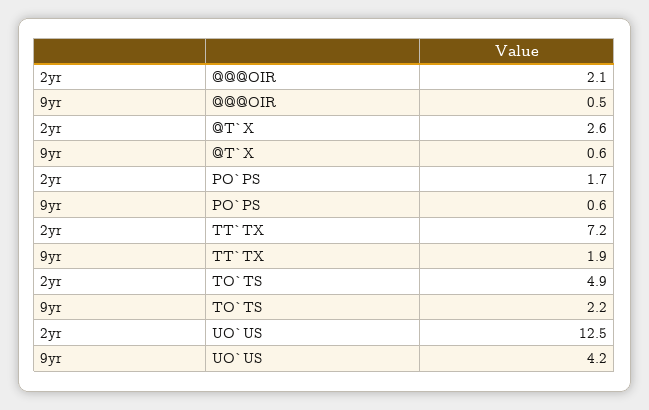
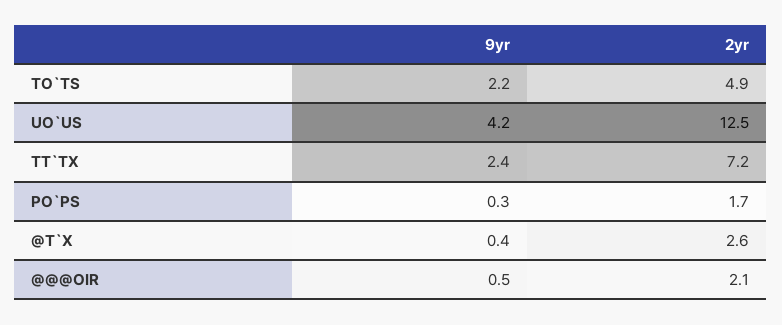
  {
    "2yr": {
      "@@@OIR": 2.1,
      "@T`X": 2.6,
      "PO`PS": 1.7,
      "TT`TX": 7.2,
      "TO`TS": 4.9,
      "UO`US": 12.5
    },
    "9yr": {
      "@@@OIR": 0.5,
-     "@T`X": 0.6,
+     "@T`X": 0.4,
-     "PO`PS": 0.6,
+     "PO`PS": 0.3,
-     "TT`TX": 1.9,
+     "TT`TX": 2.4,
      "TO`TS": 2.2,
      "UO`US": 4.2
    }
  }

